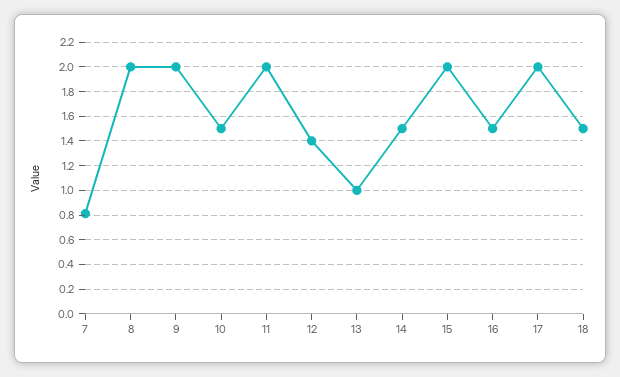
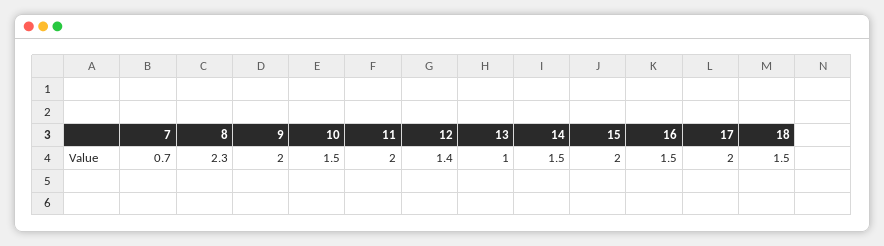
  {
-   "7": 0.8,
+   "7": 0.7,
-   "8": 2,
+   "8": 2.3,
    "9": 2,
    "10": 1.5,
    "11": 2,
    "12": 1.4,
    "13": 1,
    "14": 1.5,
    "15": 2,
    "16": 1.5,
    "17": 2,
    "18": 1.5
  }

